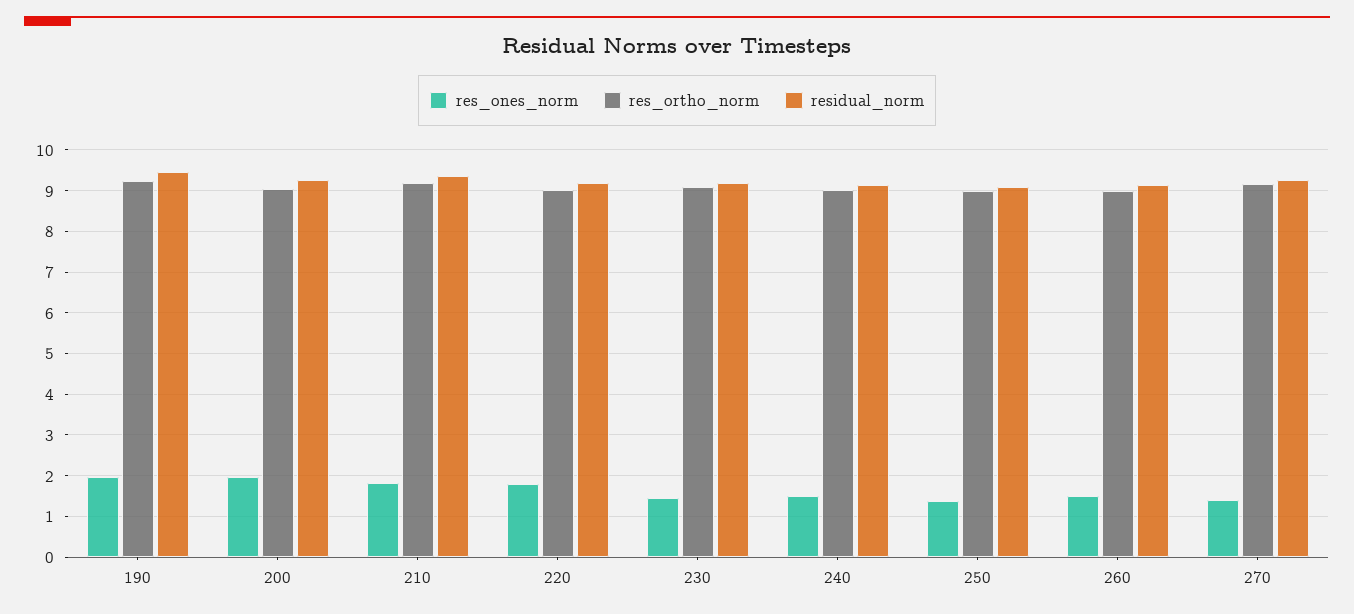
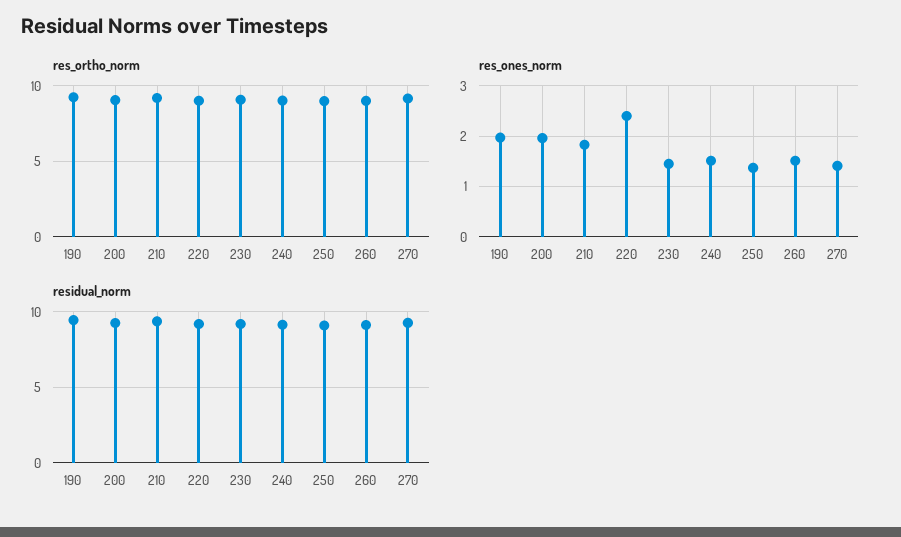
  {
    "res_ones_norm": {
      "190": 2,
      "200": 2,
      "210": 1.8,
-     "220": 1.8,
+     "220": 2.4,
      "230": 1.4,
      "240": 1.6,
      "250": 1.4,
      "260": 1.6,
      "270": 1.4
    },
    "res_ortho_norm": {
      "190": 9.2,
      "200": 9,
      "210": 9.2,
      "220": 9,
      "230": 9,
      "240": 9,
      "250": 9,
      "260": 9,
      "270": 9.2
    },
    "residual_norm": {
      "190": 9.4,
      "200": 9.2,
      "210": 9.4,
      "220": 9.2,
      "230": 9.2,
      "240": 9.2,
      "250": 9,
      "260": 9.2,
      "270": 9.2
    }
  }

